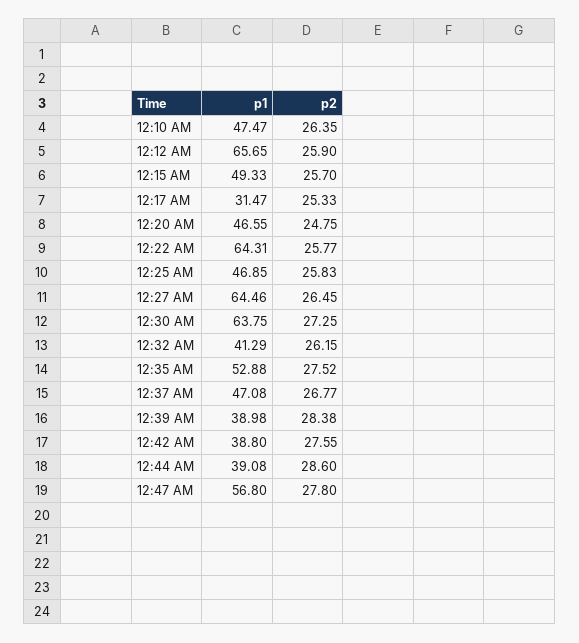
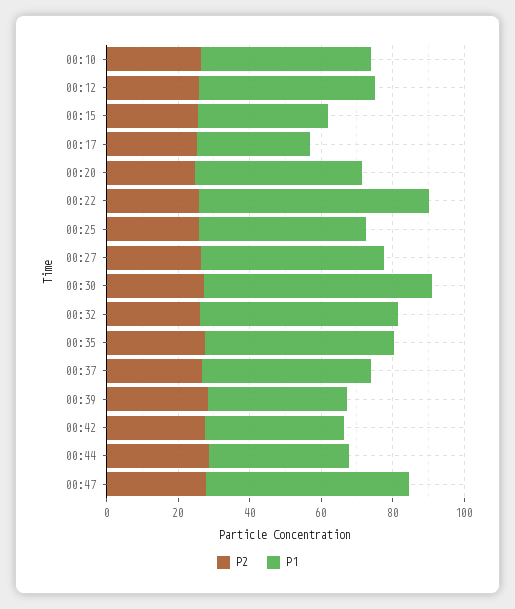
  {
    "p1": {
      "12:10 AM": 47.47,
-     "12:12 AM": 65.65,
+     "12:12 AM": 50,
-     "12:15 AM": 49.33,
+     "12:15 AM": 35,
      "12:17 AM": 31.47,
      "12:20 AM": 46.55,
      "12:22 AM": 64.31,
      "12:25 AM": 46.85,
-     "12:27 AM": 64.46,
+     "12:27 AM": 50,
      "12:30 AM": 63.75,
-     "12:32 AM": 41.29,
+     "12:32 AM": 55,
      "12:35 AM": 52.88,
      "12:37 AM": 47.08,
      "12:39 AM": 38.98,
      "12:42 AM": 38.8,
      "12:44 AM": 39.08,
      "12:47 AM": 56.8
    },
    "p2": {
      "12:10 AM": 26.35,
      "12:12 AM": 25.9,
      "12:15 AM": 25.7,
      "12:17 AM": 25.33,
      "12:20 AM": 24.75,
      "12:22 AM": 25.77,
      "12:25 AM": 25.83,
      "12:27 AM": 26.45,
      "12:30 AM": 27.25,
      "12:32 AM": 26.15,
      "12:35 AM": 27.52,
      "12:37 AM": 26.77,
      "12:39 AM": 28.38,
      "12:42 AM": 27.55,
      "12:44 AM": 28.6,
      "12:47 AM": 27.8
    }
  }

